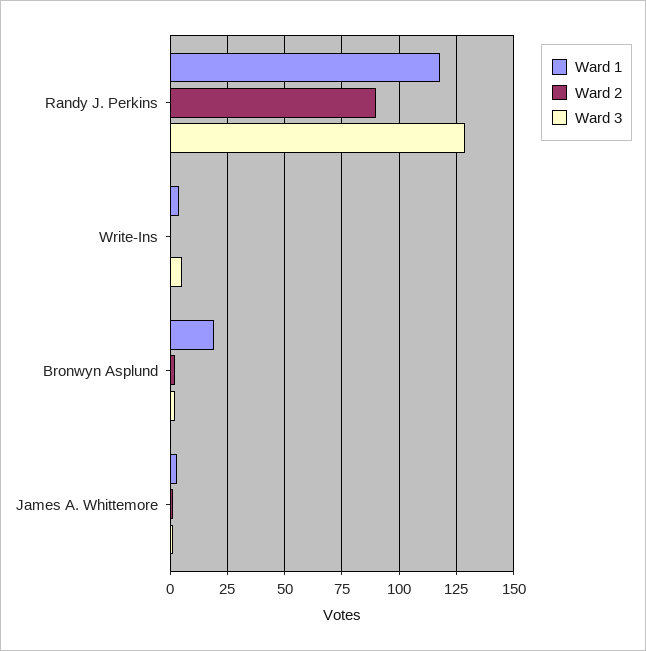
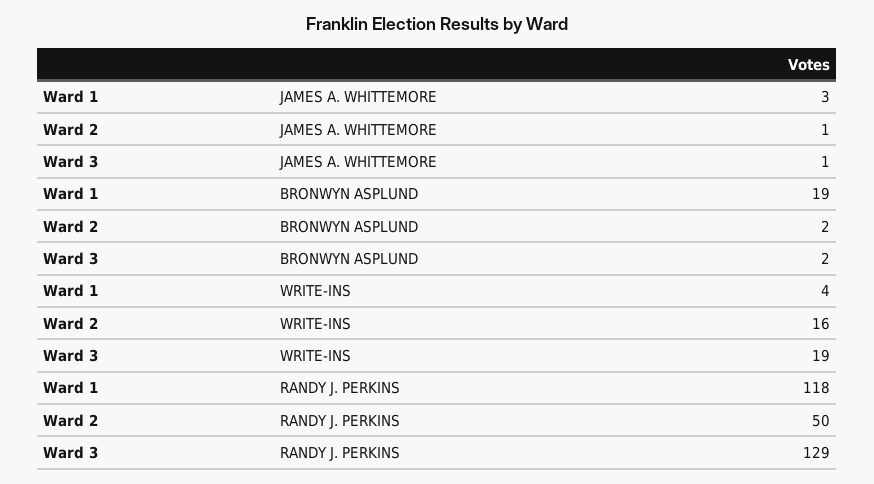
  {
    "Ward 1": {
      "Randy J. Perkins": 118,
      "Write-Ins": 4,
      "Bronwyn Asplund": 19,
      "James A. Whittemore": 3
    },
    "Ward 2": {
-     "Randy J. Perkins": 90,
+     "Randy J. Perkins": 50,
-     "Write-Ins": 0,
+     "Write-Ins": 16,
      "Bronwyn Asplund": 2,
      "James A. Whittemore": 1
    },
    "Ward 3": {
      "Randy J. Perkins": 129,
-     "Write-Ins": 5,
+     "Write-Ins": 19,
      "Bronwyn Asplund": 2,
      "James A. Whittemore": 1
    }
  }

